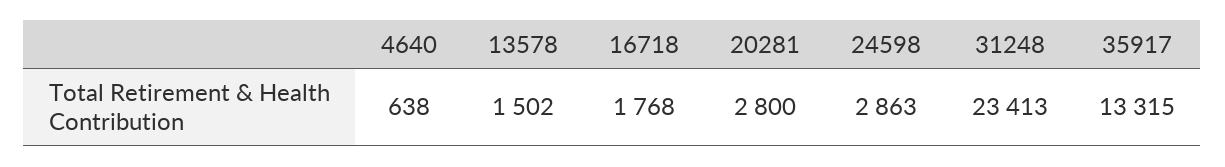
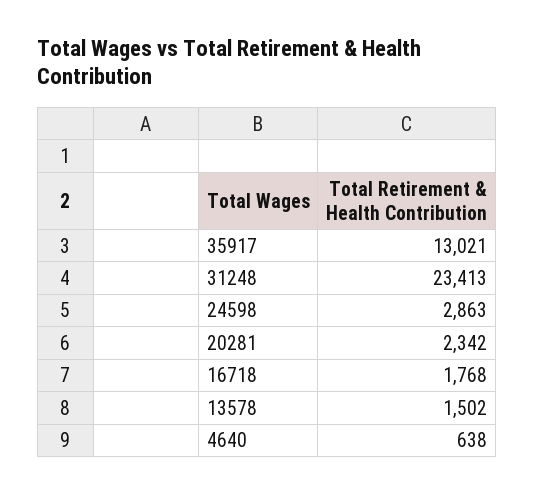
  {
    "4640": 638,
    "13578": 1502,
    "16718": 1768,
-   "20281": 2800,
+   "20281": 2342,
    "24598": 2863,
    "31248": 23413,
-   "35917": 13315
+   "35917": 13021
  }

